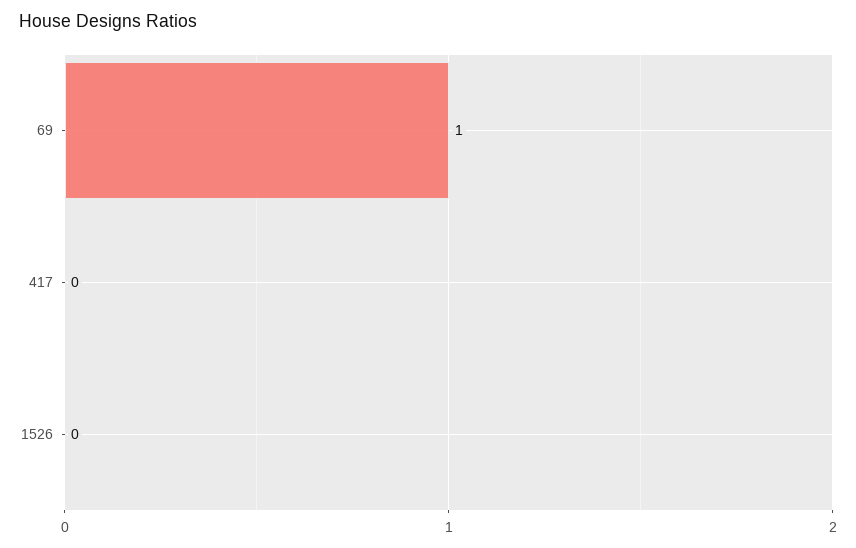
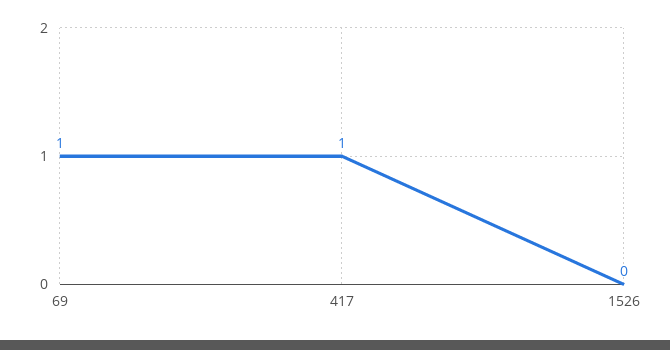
  {
    "69": 1,
-   "417": 0,
+   "417": 1,
    "1526": 0
  }

